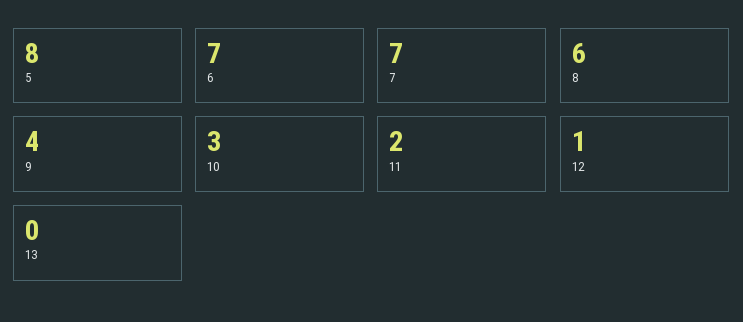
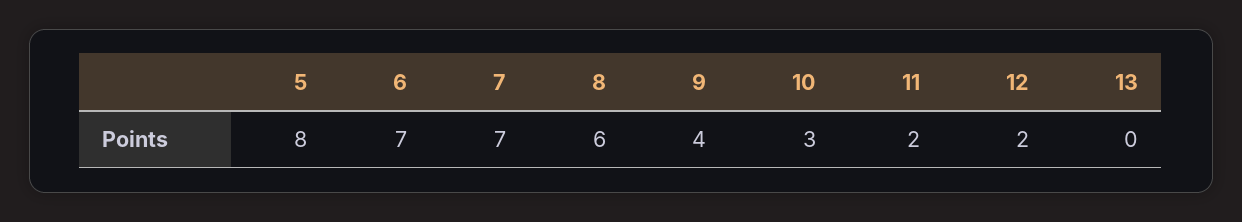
  {
    "5": 8,
    "6": 7,
    "7": 7,
    "8": 6,
    "9": 4,
    "10": 3,
    "11": 2,
-   "12": 1,
+   "12": 2,
    "13": 0
  }

